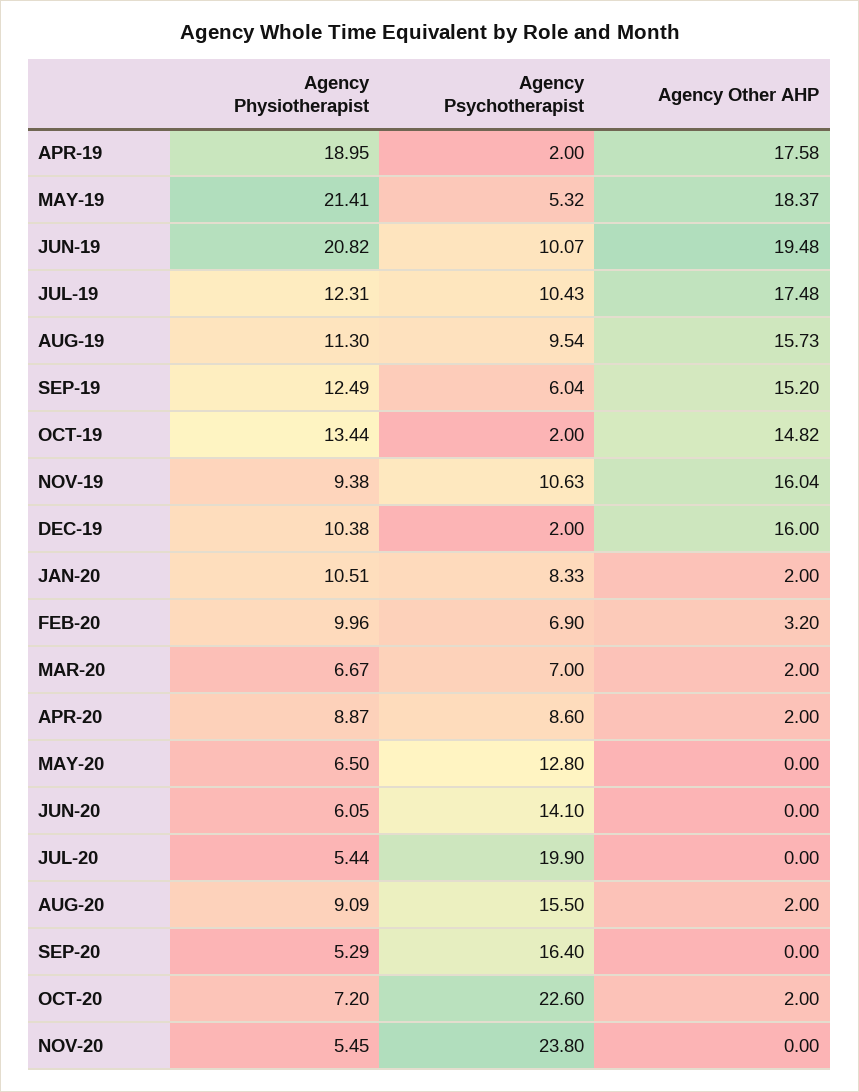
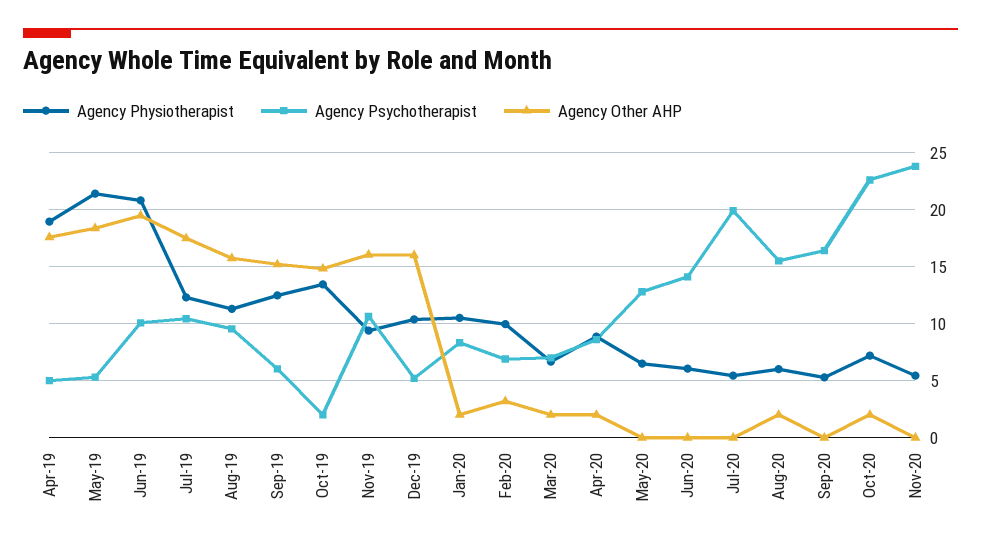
  {
    "Agency Physiotherapist": {
      "APR-19": 18.95,
      "MAY-19": 21.41,
      "JUN-19": 20.82,
      "JUL-19": 12.31,
      "AUG-19": 11.3,
      "SEP-19": 12.49,
      "OCT-19": 13.44,
      "NOV-19": 9.38,
      "DEC-19": 10.38,
      "JAN-20": 10.51,
      "FEB-20": 9.96,
      "MAR-20": 6.67,
      "APR-20": 8.87,
      "MAY-20": 6.5,
      "JUN-20": 6.05,
      "JUL-20": 5.44,
-     "AUG-20": 9.09,
+     "AUG-20": 6,
      "SEP-20": 5.29,
      "OCT-20": 7.2,
      "NOV-20": 5.45
    },
    "Agency Psychotherapist": {
-     "APR-19": 2,
+     "APR-19": 5,
      "MAY-19": 5.32,
      "JUN-19": 10.07,
      "JUL-19": 10.43,
      "AUG-19": 9.54,
      "SEP-19": 6.04,
      "OCT-19": 2,
      "NOV-19": 10.63,
-     "DEC-19": 2,
+     "DEC-19": 5,
      "JAN-20": 8.33,
      "FEB-20": 6.9,
      "MAR-20": 7,
      "APR-20": 8.6,
      "MAY-20": 12.8,
      "JUN-20": 14.1,
      "JUL-20": 19.9,
      "AUG-20": 15.5,
      "SEP-20": 16.4,
      "OCT-20": 22.6,
      "NOV-20": 23.8
    },
    "Agency Other AHP": {
      "APR-19": 17.58,
      "MAY-19": 18.37,
      "JUN-19": 19.48,
      "JUL-19": 17.48,
      "AUG-19": 15.73,
      "SEP-19": 15.2,
      "OCT-19": 14.82,
      "NOV-19": 16.04,
      "DEC-19": 16,
      "JAN-20": 2,
      "FEB-20": 3.2,
      "MAR-20": 2,
      "APR-20": 2,
      "MAY-20": 0,
      "JUN-20": 0,
      "JUL-20": 0,
      "AUG-20": 2,
      "SEP-20": 0,
      "OCT-20": 2,
      "NOV-20": 0
    }
  }

